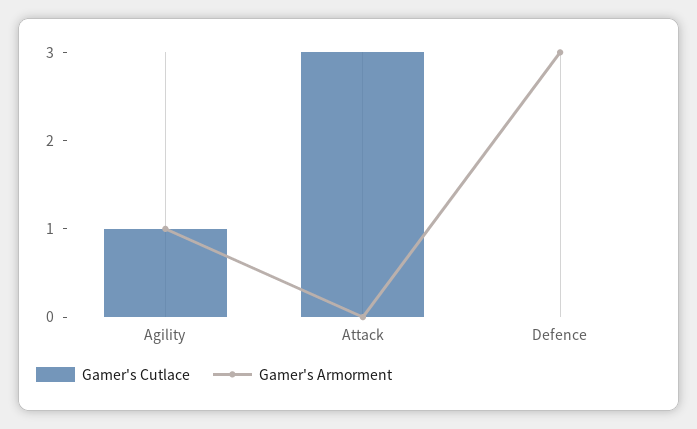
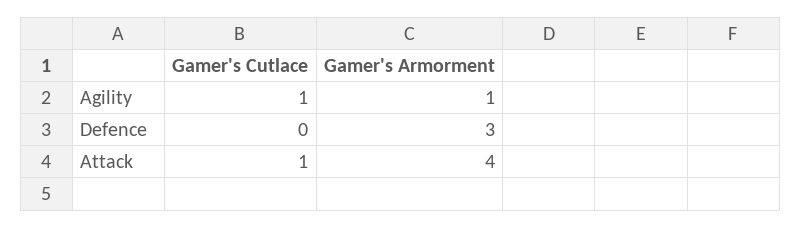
  {
    "Gamer's Cutlace": {
      "Agility": 1,
-     "Attack": 3,
+     "Attack": 1,
      "Defence": 0
    },
    "Gamer's Armorment": {
      "Agility": 1,
-     "Attack": 0,
+     "Attack": 4,
      "Defence": 3
    }
  }

